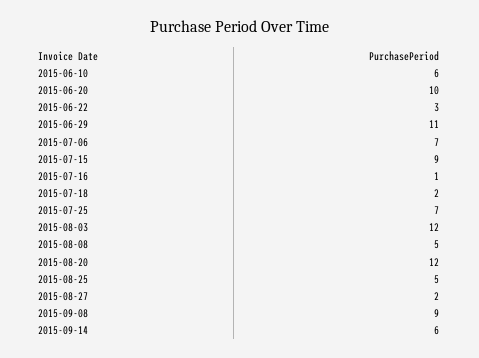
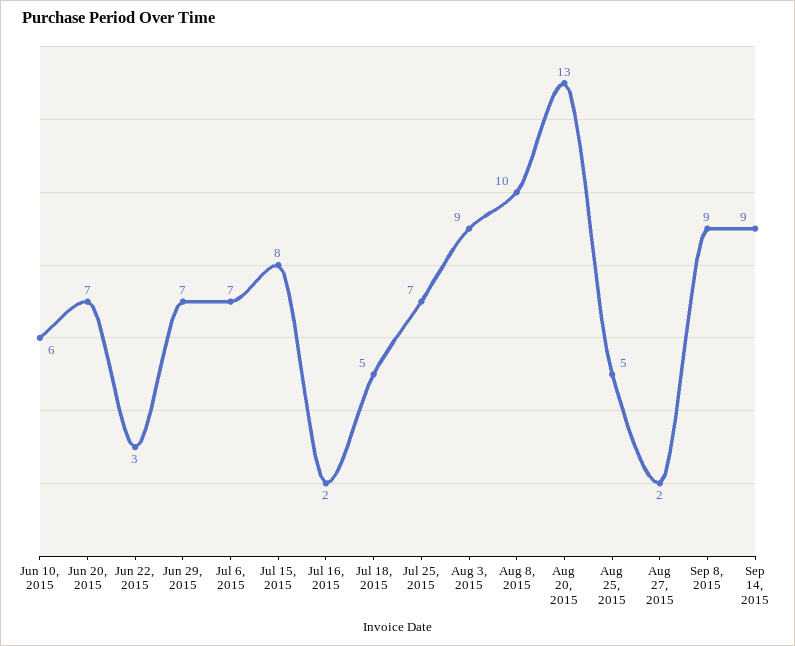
  {
    "2015-06-10": 6,
-   "2015-06-20": 10,
+   "2015-06-20": 7,
    "2015-06-22": 3,
-   "2015-06-29": 11,
+   "2015-06-29": 7,
    "2015-07-06": 7,
-   "2015-07-15": 9,
+   "2015-07-15": 8,
-   "2015-07-16": 1,
+   "2015-07-16": 2,
-   "2015-07-18": 2,
+   "2015-07-18": 5,
    "2015-07-25": 7,
-   "2015-08-03": 12,
+   "2015-08-03": 9,
-   "2015-08-08": 5,
+   "2015-08-08": 10,
-   "2015-08-20": 12,
+   "2015-08-20": 13,
    "2015-08-25": 5,
    "2015-08-27": 2,
    "2015-09-08": 9,
-   "2015-09-14": 6
+   "2015-09-14": 9
  }

